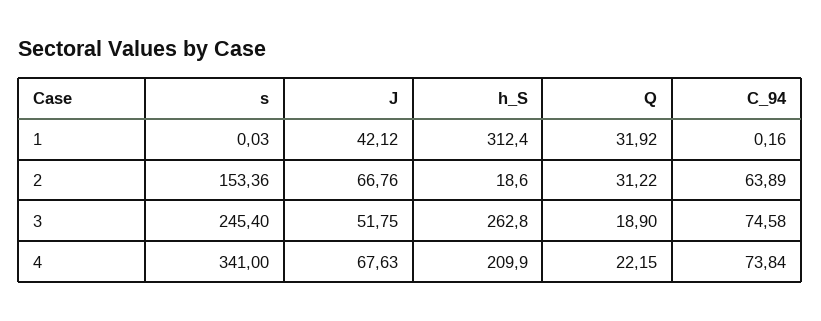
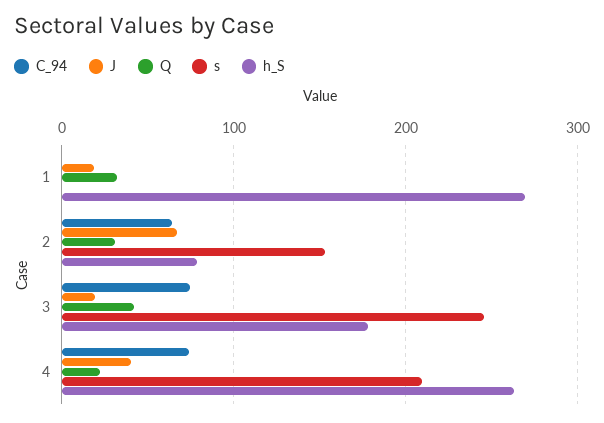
  {
    "s": {
      "1": 0.03,
      "2": 153.36,
      "3": 245.4,
-     "4": 341
+     "4": 210
    },
    "J": {
-     "1": 42.12,
+     "1": 20,
      "2": 66.76,
-     "3": 51.75,
+     "3": 20,
-     "4": 67.63
+     "4": 40
    },
    "h_S": {
-     "1": 312.4,
+     "1": 270,
-     "2": 18.6,
+     "2": 80,
-     "3": 262.8,
+     "3": 180,
-     "4": 209.9
+     "4": 260
    },
    "Q": {
      "1": 31.92,
      "2": 31.22,
-     "3": 18.9,
+     "3": 40,
      "4": 22.15
    },
    "C_94": {
      "1": 0.16,
      "2": 63.89,
      "3": 74.58,
      "4": 73.84
    }
  }

